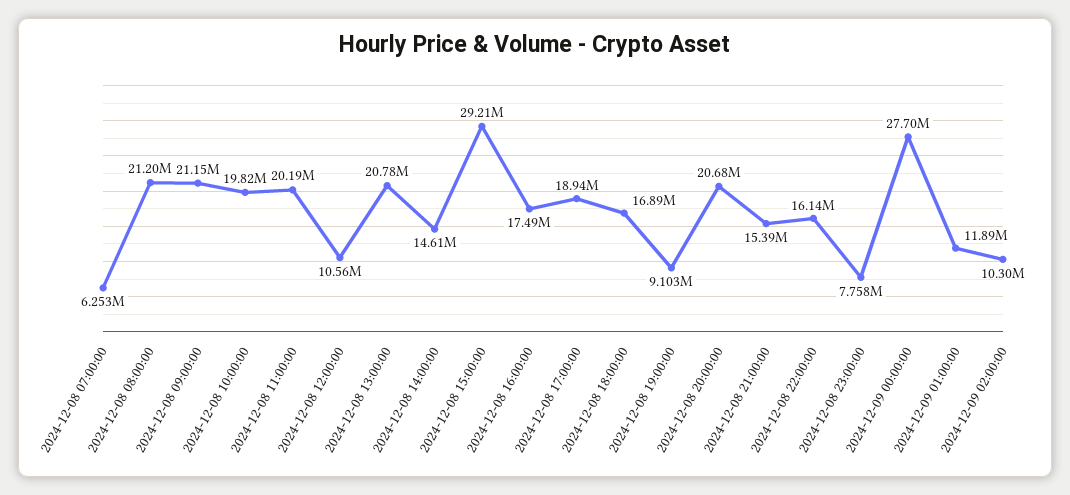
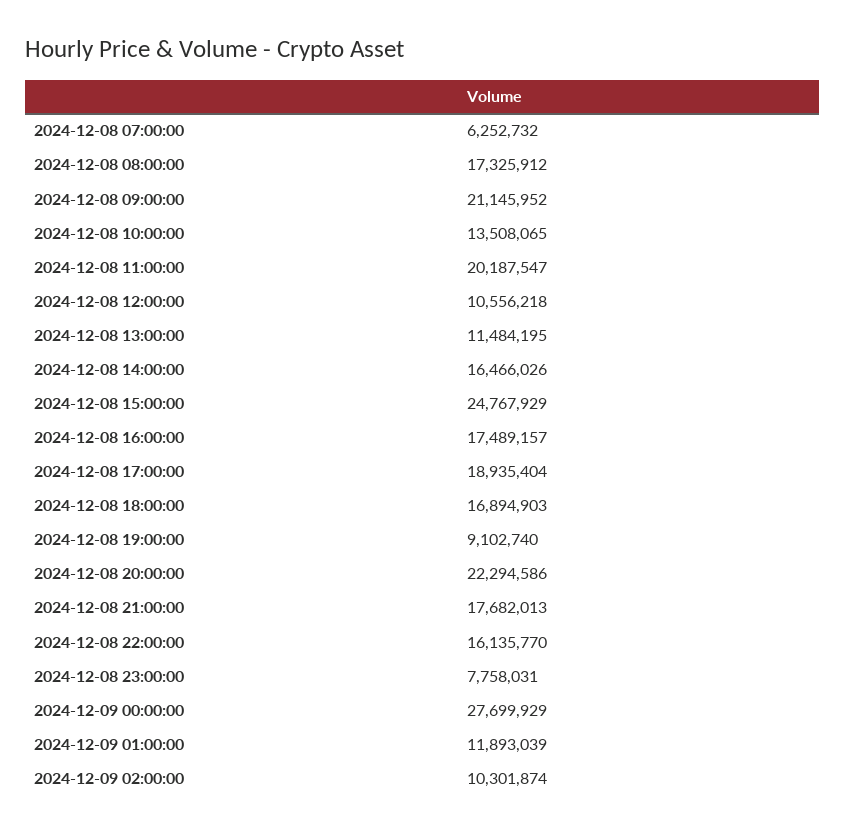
  {
    "2024-12-08 07:00:00": 6252732,
-   "2024-12-08 08:00:00": 21200000,
+   "2024-12-08 08:00:00": 17325912,
    "2024-12-08 09:00:00": 21145952,
-   "2024-12-08 10:00:00": 19820000,
+   "2024-12-08 10:00:00": 13508065,
    "2024-12-08 11:00:00": 20187547,
    "2024-12-08 12:00:00": 10556218,
-   "2024-12-08 13:00:00": 20780000,
+   "2024-12-08 13:00:00": 11484195,
-   "2024-12-08 14:00:00": 14610000,
+   "2024-12-08 14:00:00": 16466026,
-   "2024-12-08 15:00:00": 29210000,
+   "2024-12-08 15:00:00": 24767929,
    "2024-12-08 16:00:00": 17489157,
    "2024-12-08 17:00:00": 18935404,
    "2024-12-08 18:00:00": 16894903,
    "2024-12-08 19:00:00": 9102740,
-   "2024-12-08 20:00:00": 20680000,
+   "2024-12-08 20:00:00": 22294586,
-   "2024-12-08 21:00:00": 15390000,
+   "2024-12-08 21:00:00": 17682013,
    "2024-12-08 22:00:00": 16135770,
    "2024-12-08 23:00:00": 7758031,
    "2024-12-09 00:00:00": 27699929,
    "2024-12-09 01:00:00": 11893039,
    "2024-12-09 02:00:00": 10301874
  }

